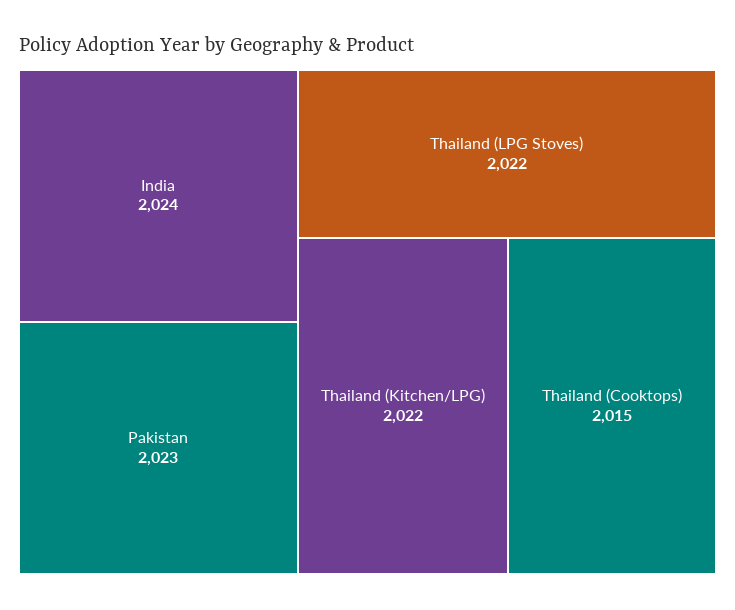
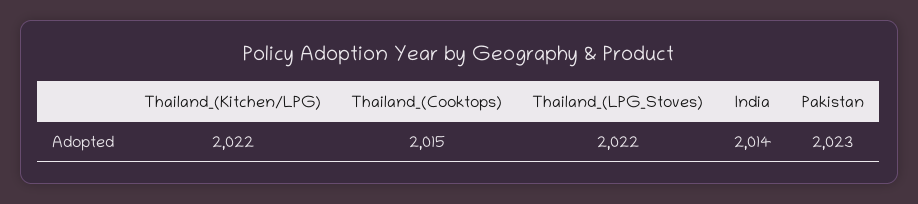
  {
-   "India": 2024,
+   "India": 2014,
    "Pakistan": 2023,
    "Thailand (LPG Stoves)": 2022,
    "Thailand (Kitchen/LPG)": 2022,
    "Thailand (Cooktops)": 2015
  }

